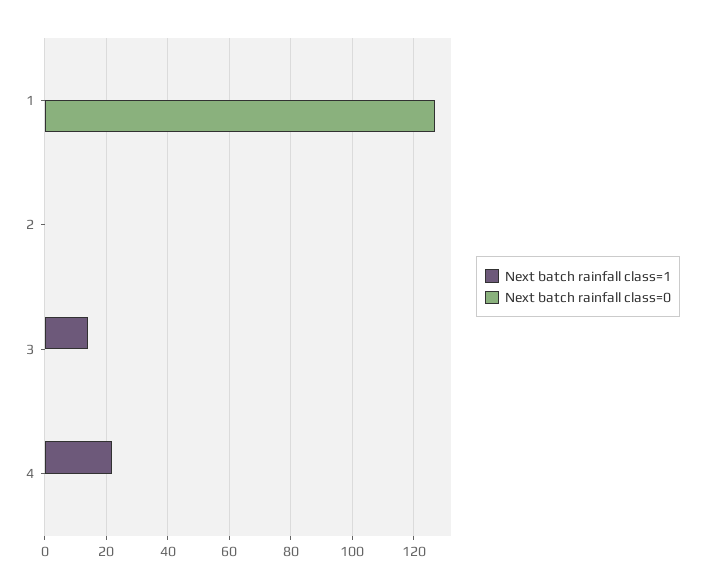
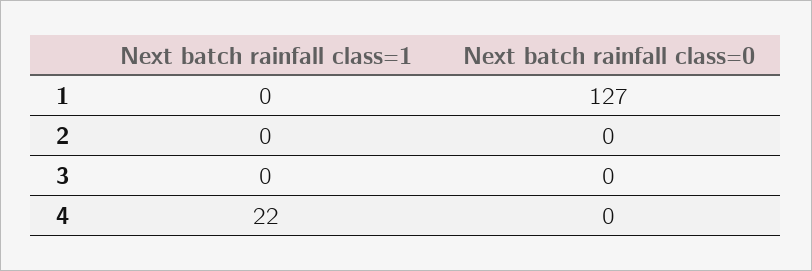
  {
    "Next batch rainfall class=1": {
      "1": 0,
      "2": 0,
-     "3": 15,
+     "3": 0,
      "4": 22
    },
    "Next batch rainfall class=0": {
      "1": 127,
      "2": 0,
      "3": 0,
      "4": 0
    }
  }

